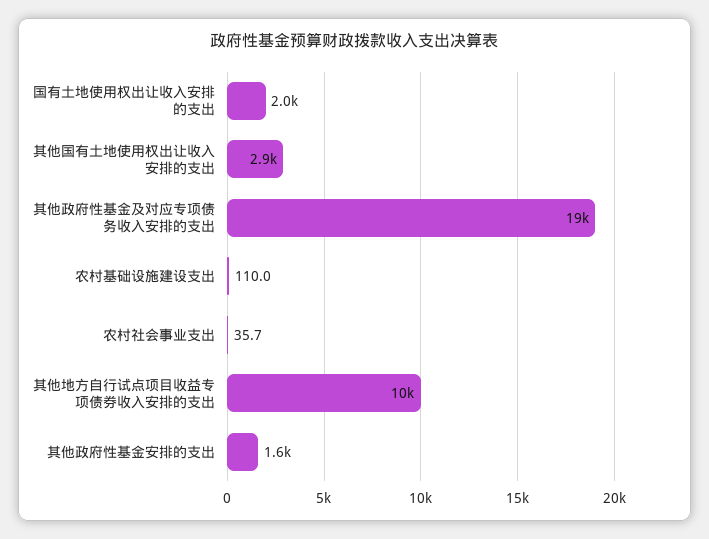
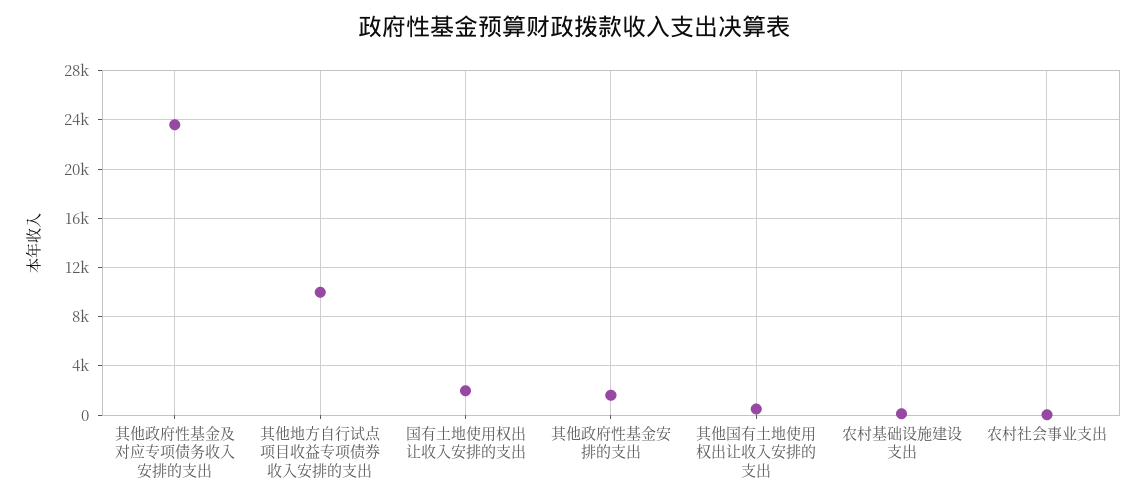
  {
    "国有土地使用权出让收入安排的支出": 2000,
-   "其他国有土地使用权出让收入安排的支出": 2900,
+   "其他国有土地使用权出让收入安排的支出": 500,
-   "其他政府性基金及对应专项债务收入安排的支出": 19000,
+   "其他政府性基金及对应专项债务收入安排的支出": 23500,
    "农村基础设施建设支出": 110,
    "农村社会事业支出": 35.7,
    "其他地方自行试点项目收益专项债券收入安排的支出": 10000,
    "其他政府性基金安排的支出": 1600
  }

